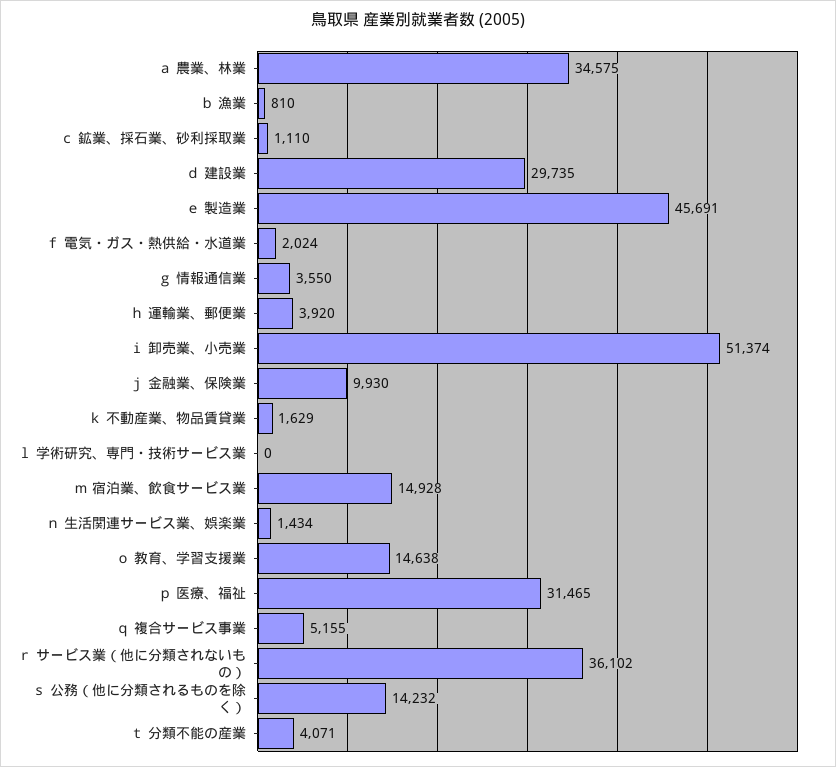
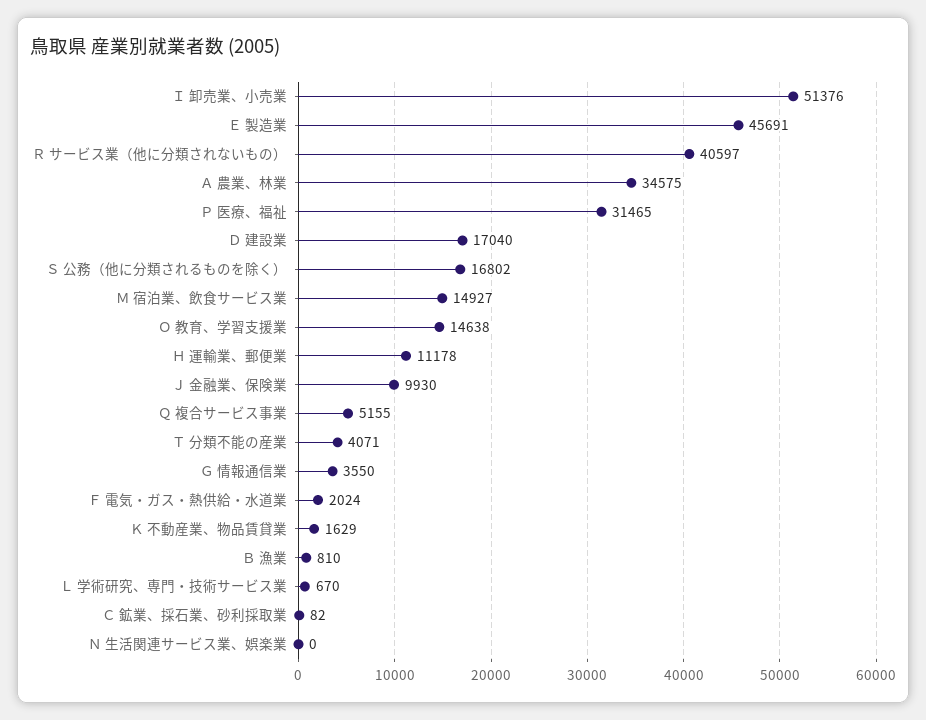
  {
    "ａ 農業、林業": 34575,
    "ｂ 漁業": 810,
-   "ｃ 鉱業、採石業、砂利採取業": 1110,
+   "ｃ 鉱業、採石業、砂利採取業": 82,
-   "ｄ 建設業": 29735,
+   "ｄ 建設業": 17040,
    "ｅ 製造業": 45691,
    "ｆ 電気・ガス・熱供給・水道業": 2024,
    "ｇ 情報通信業": 3550,
-   "ｈ 運輸業、郵便業": 3920,
+   "ｈ 運輸業、郵便業": 11178,
-   "ｉ 卸売業、小売業": 51374,
+   "ｉ 卸売業、小売業": 51376,
    "ｊ 金融業、保険業": 9930,
    "ｋ 不動産業、物品賃貸業": 1629,
-   "ｌ 学術研究、専門・技術サービス業": 0,
+   "ｌ 学術研究、専門・技術サービス業": 670,
-   "ｍ 宿泊業、飲食サービス業": 14928,
+   "ｍ 宿泊業、飲食サービス業": 14927,
-   "ｎ 生活関連サービス業、娯楽業": 1434,
+   "ｎ 生活関連サービス業、娯楽業": 0,
    "ｏ 教育、学習支援業": 14638,
    "ｐ 医療、福祉": 31465,
    "ｑ 複合サービス事業": 5155,
-   "ｒ サービス業（他に分類されないもの）": 36102,
+   "ｒ サービス業（他に分類されないもの）": 40597,
-   "ｓ 公務（他に分類されるものを除く）": 14232,
+   "ｓ 公務（他に分類されるものを除く）": 16802,
    "ｔ 分類不能の産業": 4071
  }

